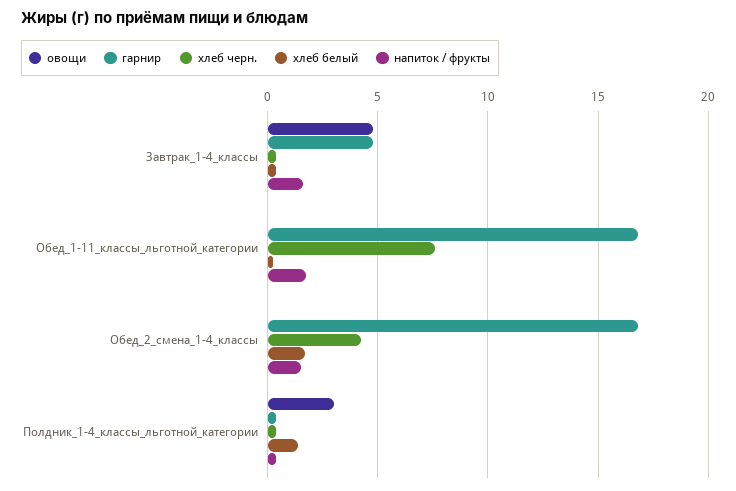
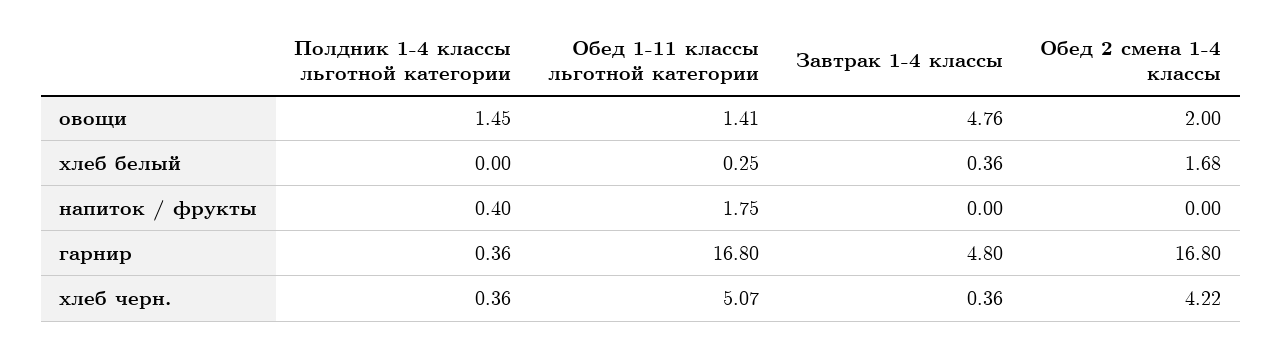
  {
    "овощи": {
      "Завтрак_1-4_классы": 4.76,
-     "Обед_1-11_классы_льготной_категории": 0,
+     "Обед_1-11_классы_льготной_категории": 1.41,
-     "Обед_2_смена_1-4_классы": 0,
+     "Обед_2_смена_1-4_классы": 2,
-     "Полдник_1-4_классы_льготной_категории": 3
+     "Полдник_1-4_классы_льготной_категории": 1.45
    },
    "гарнир": {
      "Завтрак_1-4_классы": 4.8,
      "Обед_1-11_классы_льготной_категории": 16.8,
      "Обед_2_смена_1-4_классы": 16.8,
      "Полдник_1-4_классы_льготной_категории": 0.36
    },
    "хлеб черн.": {
      "Завтрак_1-4_классы": 0.36,
-     "Обед_1-11_классы_льготной_категории": 7.5,
+     "Обед_1-11_классы_льготной_категории": 5.07,
      "Обед_2_смена_1-4_классы": 4.22,
      "Полдник_1-4_классы_льготной_категории": 0.36
    },
    "хлеб белый": {
      "Завтрак_1-4_классы": 0.36,
      "Обед_1-11_классы_льготной_категории": 0.25,
      "Обед_2_смена_1-4_классы": 1.68,
-     "Полдник_1-4_классы_льготной_категории": 1.5
+     "Полдник_1-4_классы_льготной_категории": 0
    },
    "напиток / фрукты": {
-     "Завтрак_1-4_классы": 1.5,
+     "Завтрак_1-4_классы": 0,
      "Обед_1-11_классы_льготной_категории": 1.75,
-     "Обед_2_смена_1-4_классы": 1.5,
+     "Обед_2_смена_1-4_классы": 0,
      "Полдник_1-4_классы_льготной_категории": 0.4
    }
  }

